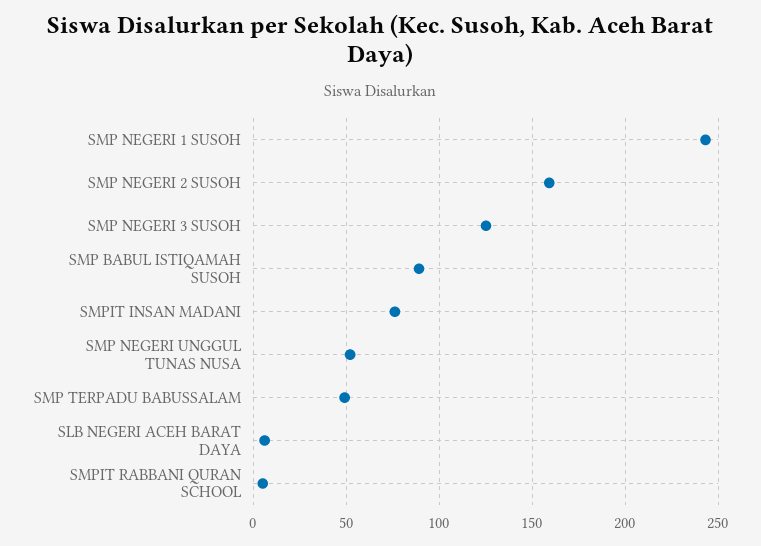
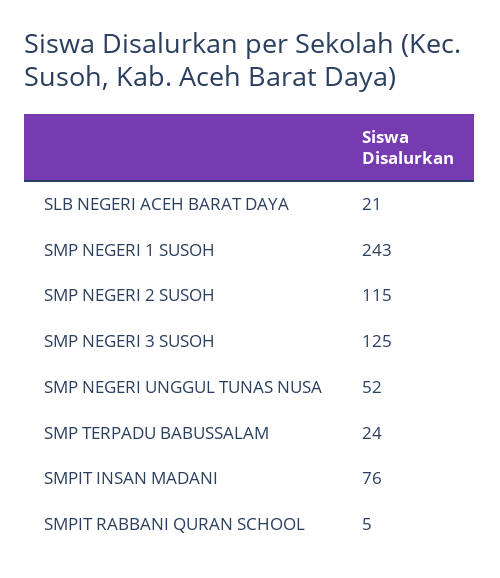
  {
    "SMP NEGERI 1 SUSOH": 243,
-   "SMP NEGERI 2 SUSOH": 160,
+   "SMP NEGERI 2 SUSOH": 115,
    "SMP NEGERI 3 SUSOH": 125,
-   "SMP BABUL ISTIQAMAH SUSOH": 90,
    "SMPIT INSAN MADANI": 76,
    "SMP NEGERI UNGGUL TUNAS NUSA": 52,
-   "SMP TERPADU BABUSSALAM": 50,
+   "SMP TERPADU BABUSSALAM": 24,
-   "SLB NEGERI ACEH BARAT DAYA": 5,
+   "SLB NEGERI ACEH BARAT DAYA": 21,
    "SMPIT RABBANI QURAN SCHOOL": 5
  }

